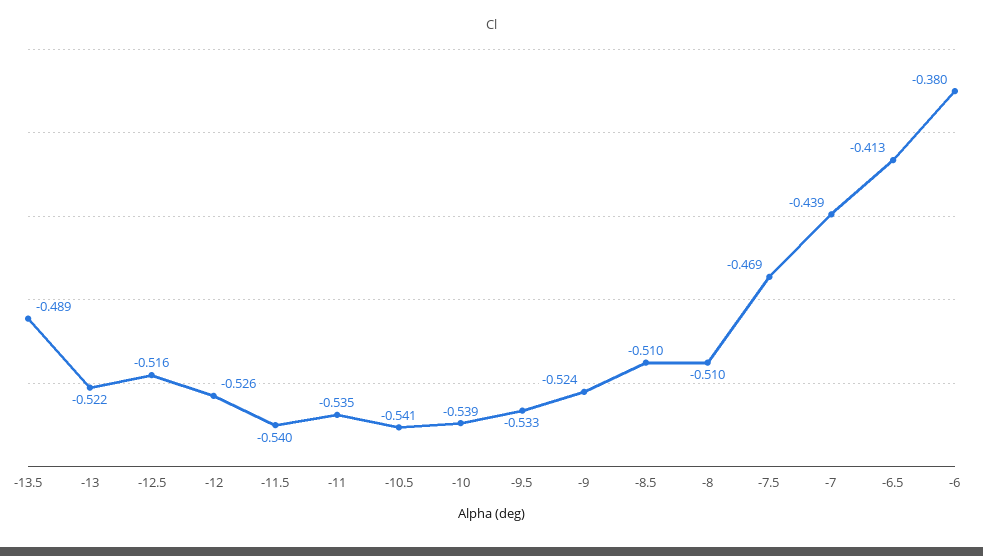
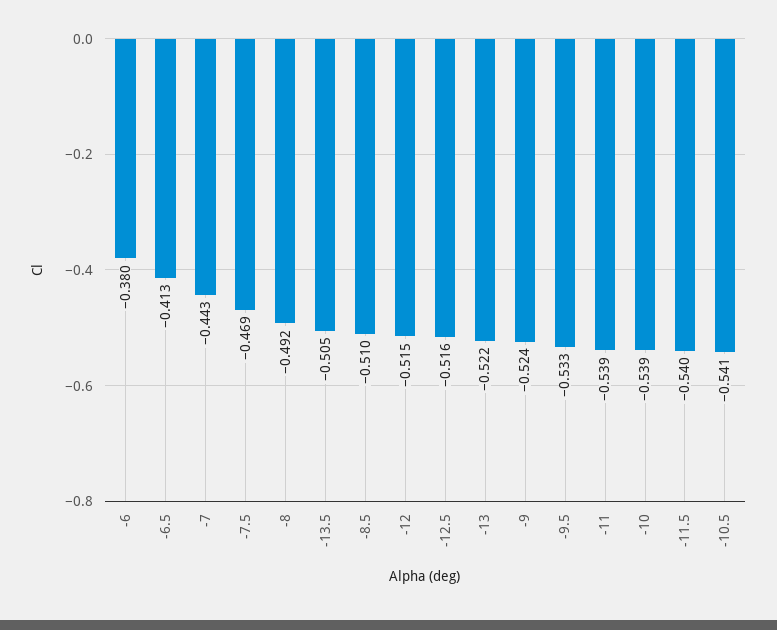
  {
-   "-13.5": -0.489,
+   "-13.5": -0.505,
    "-13": -0.522,
    "-12.5": -0.516,
-   "-12": -0.526,
+   "-12": -0.515,
    "-11.5": -0.54,
-   "-11": -0.535,
+   "-11": -0.539,
    "-10.5": -0.541,
    "-10": -0.539,
    "-9.5": -0.533,
    "-9": -0.524,
    "-8.5": -0.51,
-   "-8": -0.51,
+   "-8": -0.492,
    "-7.5": -0.469,
-   "-7": -0.439,
+   "-7": -0.443,
    "-6.5": -0.413,
    "-6": -0.38
  }

